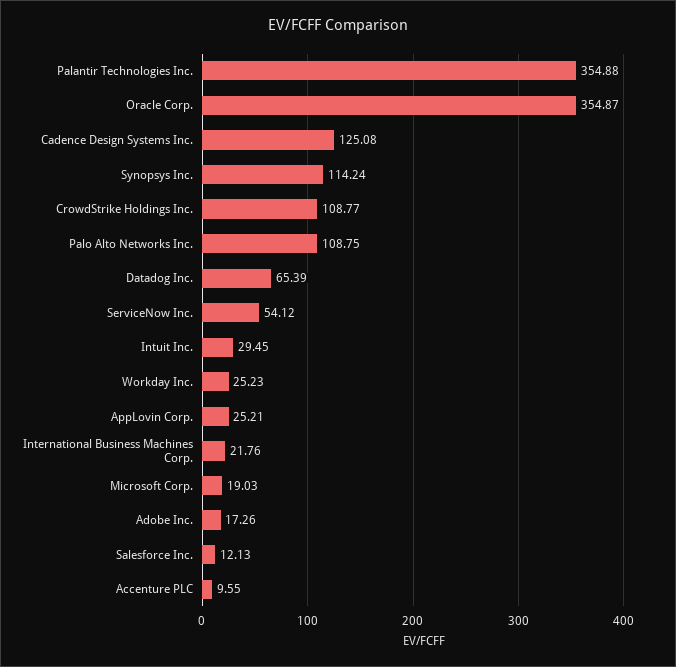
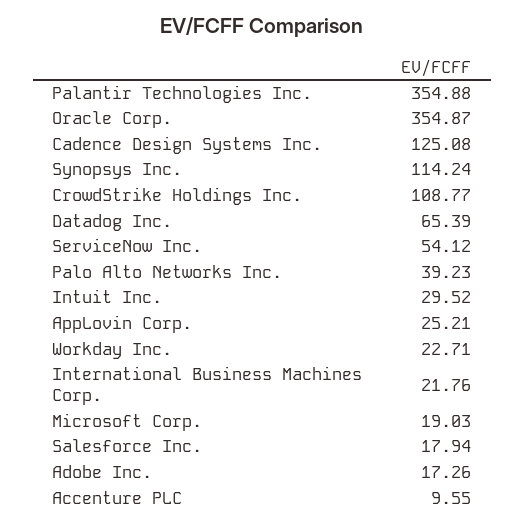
  {
    "Palantir Technologies Inc.": 354.88,
    "Oracle Corp.": 354.87,
    "Cadence Design Systems Inc.": 125.08,
    "Synopsys Inc.": 114.24,
    "CrowdStrike Holdings Inc.": 108.77,
-   "Palo Alto Networks Inc.": 108.75,
+   "Palo Alto Networks Inc.": 39.23,
    "Datadog Inc.": 65.39,
    "ServiceNow Inc.": 54.12,
-   "Intuit Inc.": 29.45,
+   "Intuit Inc.": 29.52,
-   "Workday Inc.": 25.23,
+   "Workday Inc.": 22.71,
    "AppLovin Corp.": 25.21,
    "International Business Machines Corp.": 21.76,
    "Microsoft Corp.": 19.03,
    "Adobe Inc.": 17.26,
-   "Salesforce Inc.": 12.13,
+   "Salesforce Inc.": 17.94,
    "Accenture PLC": 9.55
  }

